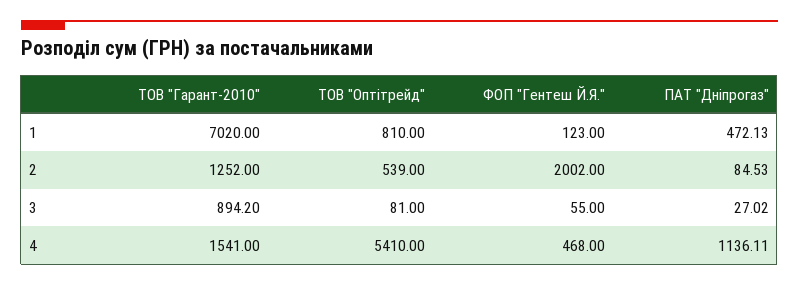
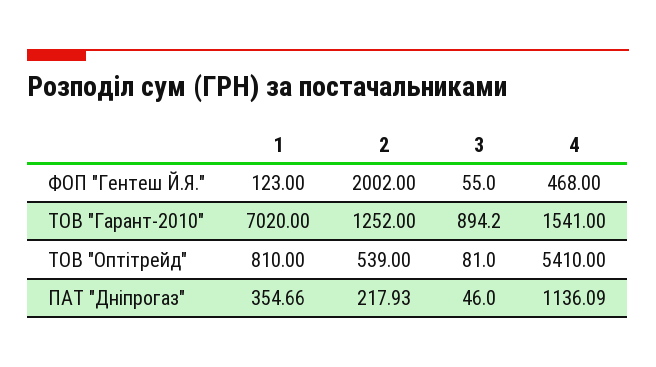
  {
    "ТОВ \"Гарант-2010\"": {
      "1": 7020,
      "2": 1252,
      "3": 894.2,
      "4": 1541
    },
    "ТОВ \"Оптітрейд\"": {
      "1": 810,
      "2": 539,
      "3": 81,
      "4": 5410
    },
    "ФОП \"Гентеш Й.Я.\"": {
      "1": 123,
      "2": 2002,
      "3": 55,
      "4": 468
    },
    "ПАТ \"Дніпрогаз\"": {
-     "1": 472.13,
+     "1": 354.66,
-     "2": 84.53,
+     "2": 217.93,
-     "3": 27.02,
+     "3": 46,
-     "4": 1136.11
+     "4": 1136.09
    }
  }

